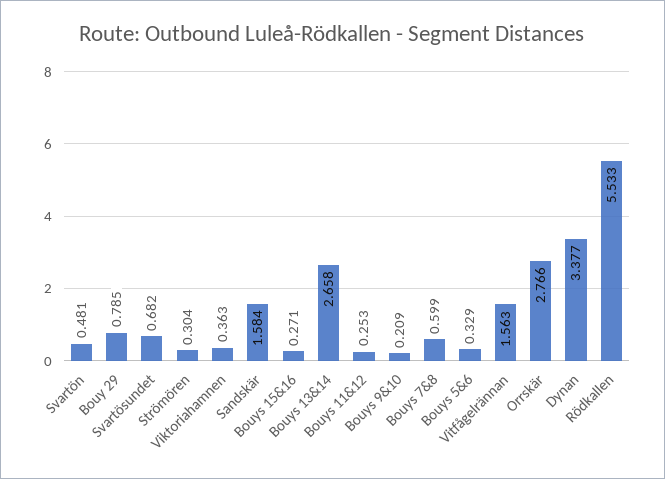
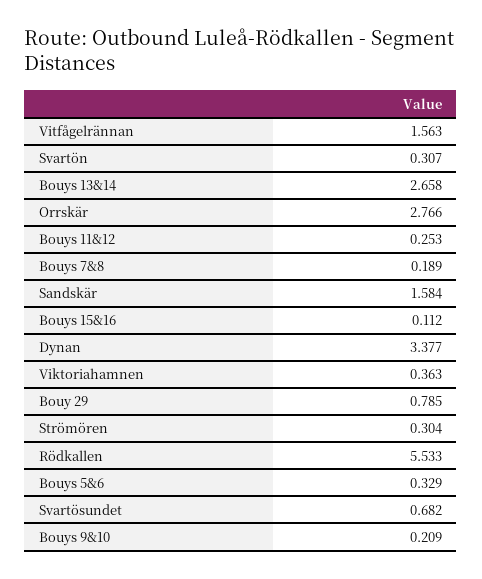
  {
-   "Svartön": 0.481,
+   "Svartön": 0.307,
    "Bouy 29": 0.785,
    "Svartösundet": 0.682,
    "Strömören": 0.304,
    "Viktoriahamnen": 0.363,
    "Sandskär": 1.584,
-   "Bouys 15&16": 0.271,
+   "Bouys 15&16": 0.112,
    "Bouys 13&14": 2.658,
    "Bouys 11&12": 0.253,
    "Bouys 9&10": 0.209,
-   "Bouys 7&8": 0.599,
+   "Bouys 7&8": 0.189,
    "Bouys 5&6": 0.329,
    "Vitfågelrännan": 1.563,
    "Orrskär": 2.766,
    "Dynan": 3.377,
    "Rödkallen": 5.533
  }

